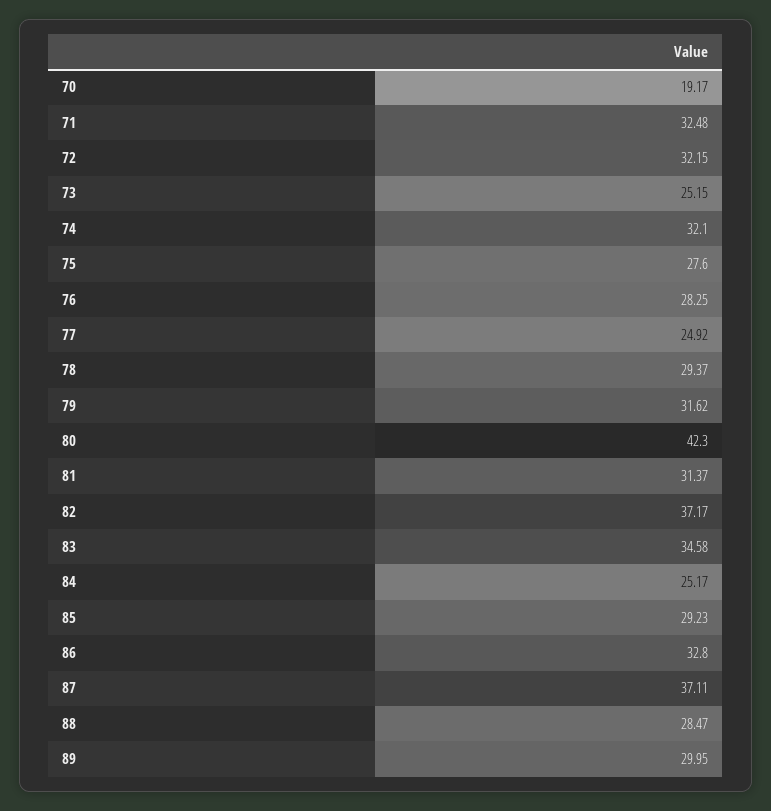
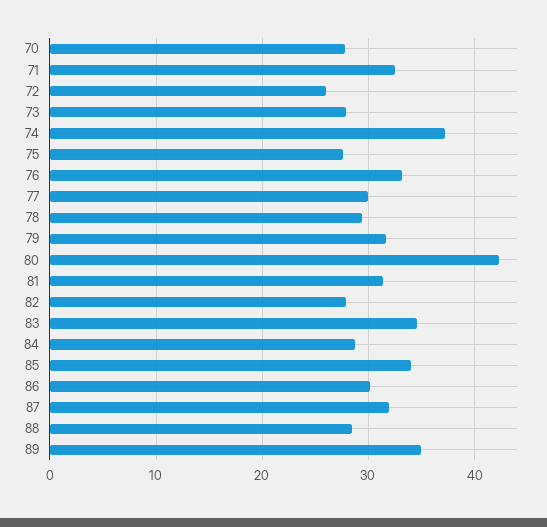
  {
-   "70": 19.17,
+   "70": 28,
    "71": 32.48,
-   "72": 32.15,
+   "72": 26,
-   "73": 25.15,
+   "73": 28,
-   "74": 32.1,
+   "74": 37,
    "75": 27.6,
-   "76": 28.25,
+   "76": 33,
-   "77": 24.92,
+   "77": 30,
    "78": 29.37,
    "79": 31.62,
    "80": 42.3,
    "81": 31.37,
-   "82": 37.17,
+   "82": 28,
    "83": 34.58,
-   "84": 25.17,
+   "84": 29,
-   "85": 29.23,
+   "85": 34,
-   "86": 32.8,
+   "86": 30,
-   "87": 37.11,
+   "87": 32,
    "88": 28.47,
-   "89": 29.95
+   "89": 35
  }

